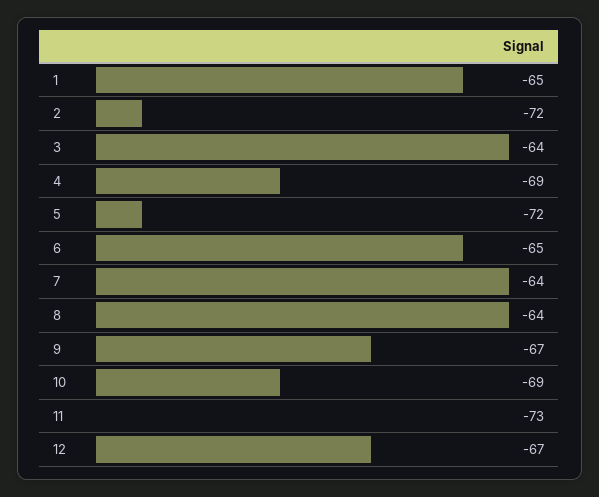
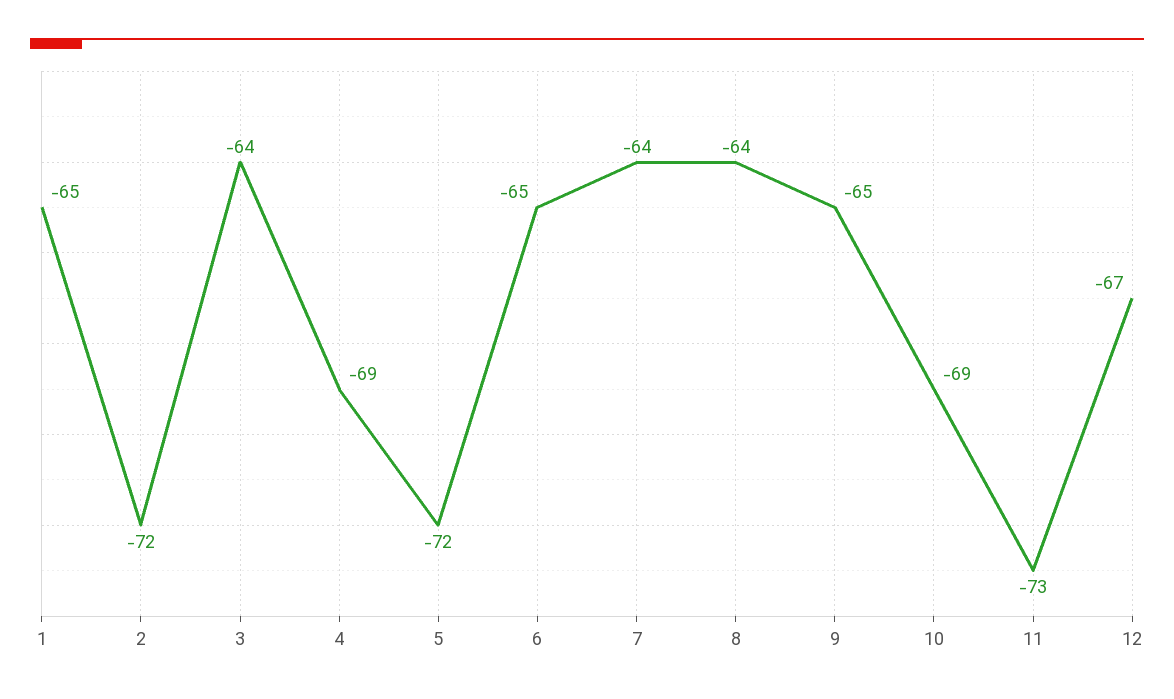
  {
    "1": -65,
    "2": -72,
    "3": -64,
    "4": -69,
    "5": -72,
    "6": -65,
    "7": -64,
    "8": -64,
-   "9": -67,
+   "9": -65,
    "10": -69,
    "11": -73,
    "12": -67
  }

